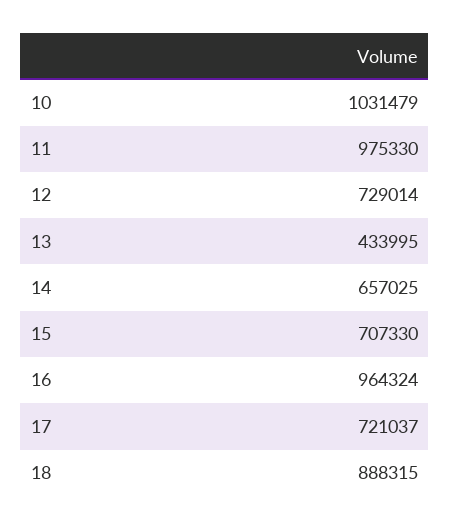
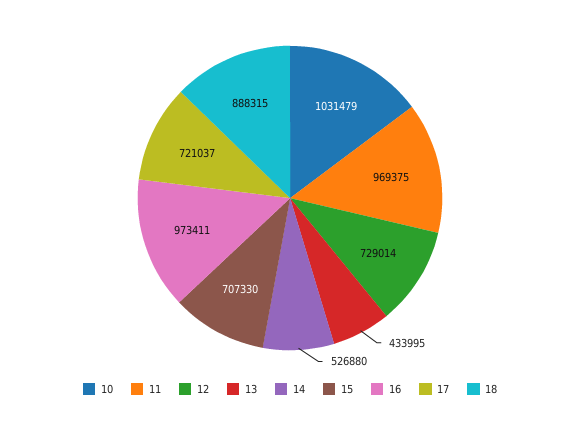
  {
    "10": 1031479,
-   "11": 975330,
+   "11": 969375,
    "12": 729014,
    "13": 433995,
-   "14": 657025,
+   "14": 526880,
    "15": 707330,
-   "16": 964324,
+   "16": 973411,
    "17": 721037,
    "18": 888315
  }

